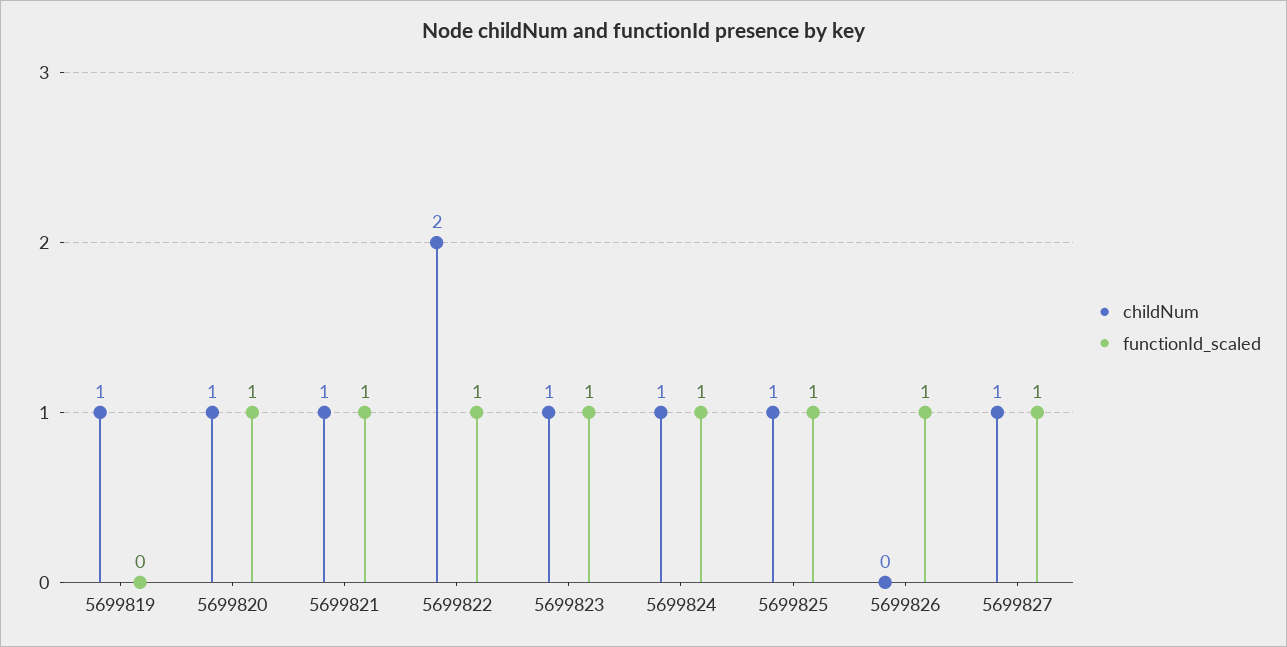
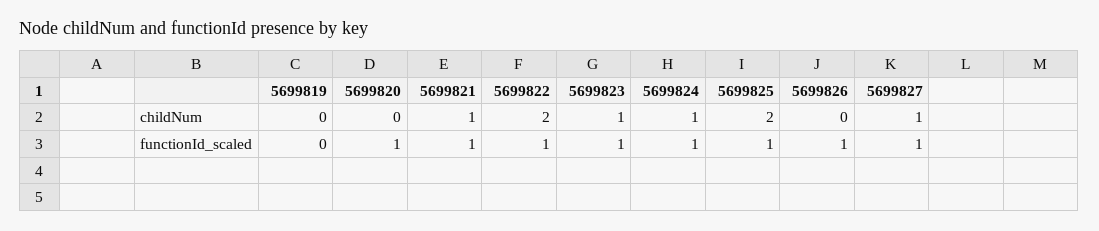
  {
    "childNum": {
-     "5699819": 1,
+     "5699819": 0,
-     "5699820": 1,
+     "5699820": 0,
      "5699821": 1,
      "5699822": 2,
      "5699823": 1,
      "5699824": 1,
-     "5699825": 1,
+     "5699825": 2,
      "5699826": 0,
      "5699827": 1
    },
    "functionId_scaled": {
      "5699819": 0,
      "5699820": 1,
      "5699821": 1,
      "5699822": 1,
      "5699823": 1,
      "5699824": 1,
      "5699825": 1,
      "5699826": 1,
      "5699827": 1
    }
  }

